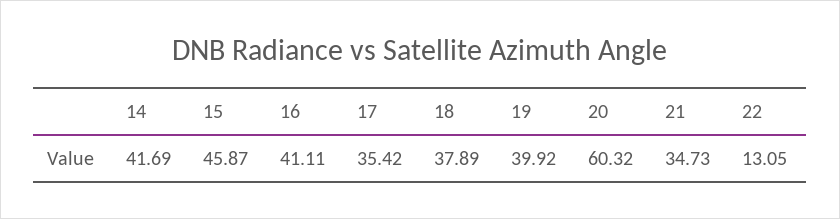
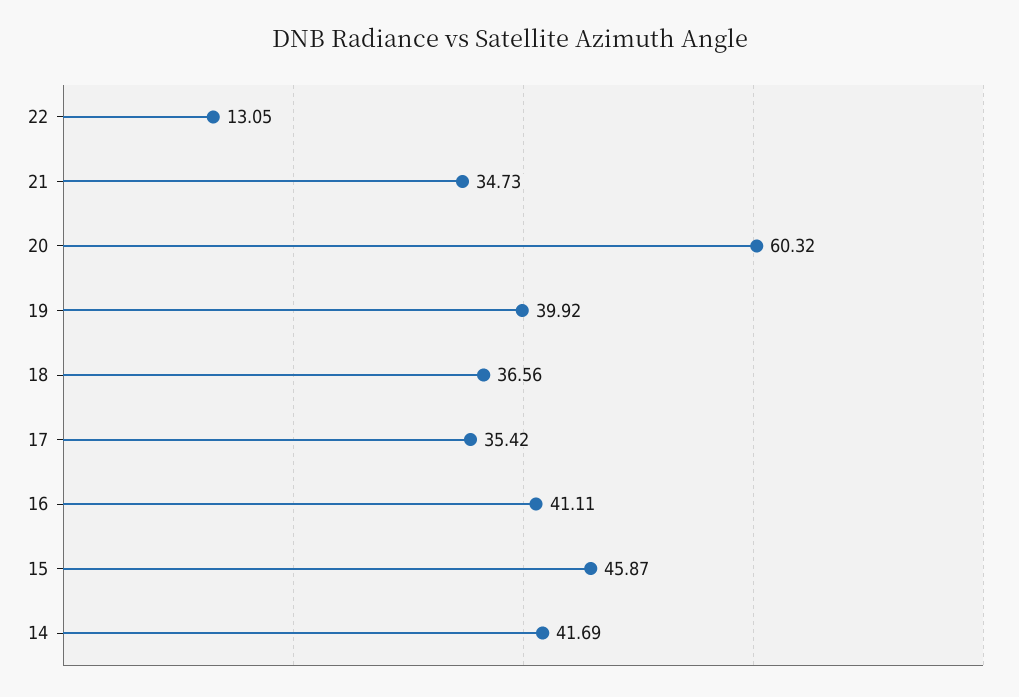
  {
    "14": 41.69,
    "15": 45.87,
    "16": 41.11,
    "17": 35.42,
-   "18": 37.89,
+   "18": 36.56,
    "19": 39.92,
    "20": 60.32,
    "21": 34.73,
    "22": 13.05
  }

